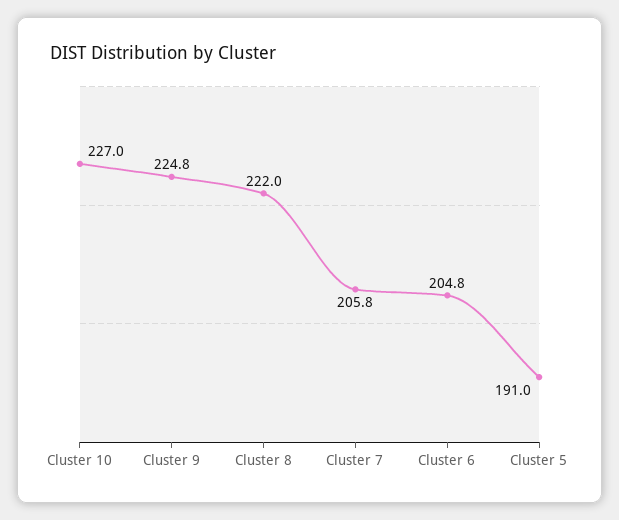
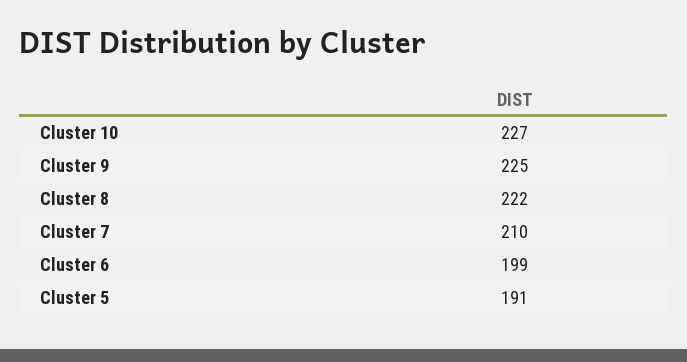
  {
    "Cluster 10": 227,
    "Cluster 9": 224.8,
    "Cluster 8": 222,
-   "Cluster 7": 205.8,
+   "Cluster 7": 210,
-   "Cluster 6": 204.8,
+   "Cluster 6": 199,
    "Cluster 5": 191
  }

